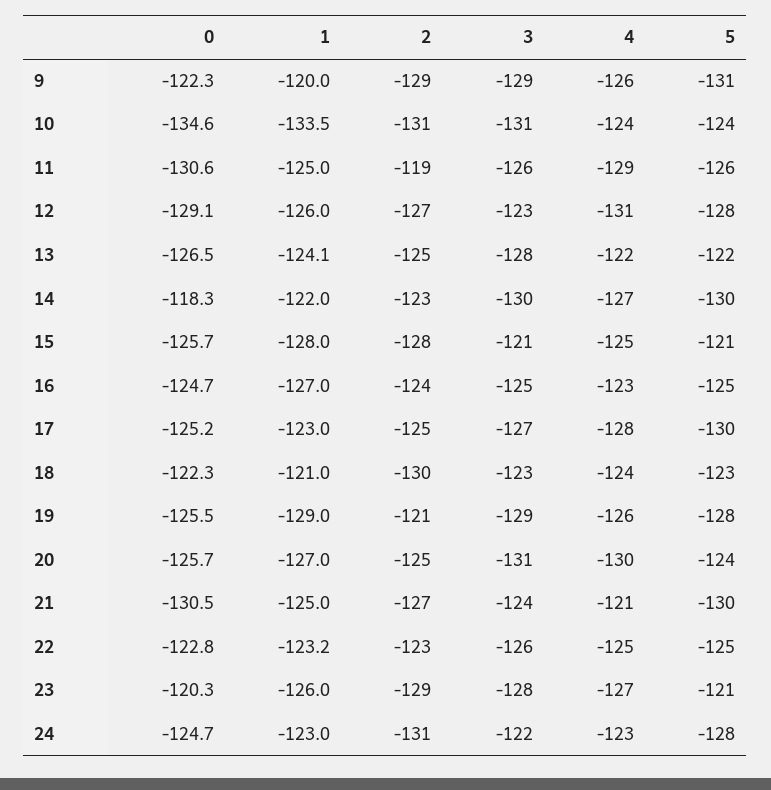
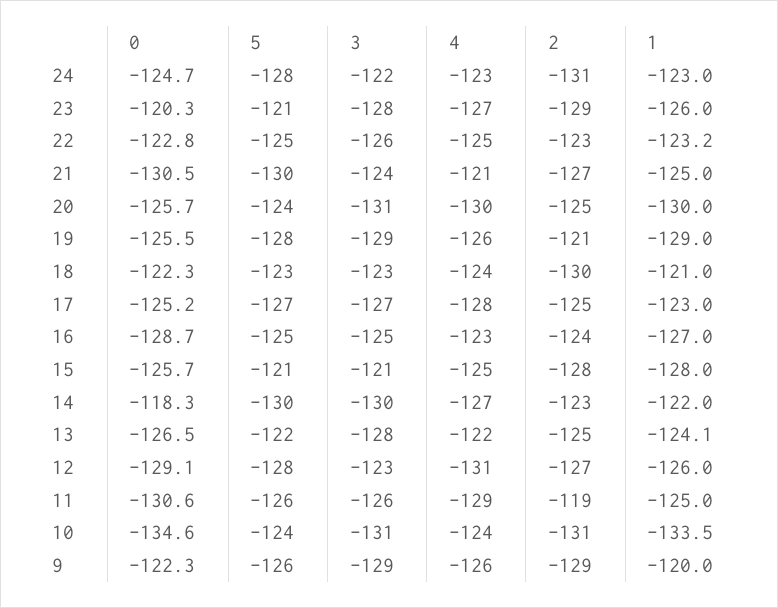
  {
    "0": {
      "9": -122.3,
      "10": -134.6,
      "11": -130.6,
      "12": -129.1,
      "13": -126.5,
      "14": -118.3,
      "15": -125.7,
-     "16": -124.7,
+     "16": -128.7,
      "17": -125.2,
      "18": -122.3,
      "19": -125.5,
      "20": -125.7,
      "21": -130.5,
      "22": -122.8,
      "23": -120.3,
      "24": -124.7
    },
    "1": {
      "9": -120,
      "10": -133.5,
      "11": -125,
      "12": -126,
      "13": -124.1,
      "14": -122,
      "15": -128,
      "16": -127,
      "17": -123,
      "18": -121,
      "19": -129,
-     "20": -127,
+     "20": -130,
      "21": -125,
      "22": -123.2,
      "23": -126,
      "24": -123
    },
    "2": {
      "9": -129,
      "10": -131,
      "11": -119,
      "12": -127,
      "13": -125,
      "14": -123,
      "15": -128,
      "16": -124,
      "17": -125,
      "18": -130,
      "19": -121,
      "20": -125,
      "21": -127,
      "22": -123,
      "23": -129,
      "24": -131
    },
    "3": {
      "9": -129,
      "10": -131,
      "11": -126,
      "12": -123,
      "13": -128,
      "14": -130,
      "15": -121,
      "16": -125,
      "17": -127,
      "18": -123,
      "19": -129,
      "20": -131,
      "21": -124,
      "22": -126,
      "23": -128,
      "24": -122
    },
    "4": {
      "9": -126,
      "10": -124,
      "11": -129,
      "12": -131,
      "13": -122,
      "14": -127,
      "15": -125,
      "16": -123,
      "17": -128,
      "18": -124,
      "19": -126,
      "20": -130,
      "21": -121,
      "22": -125,
      "23": -127,
      "24": -123
    },
    "5": {
-     "9": -131,
+     "9": -126,
      "10": -124,
      "11": -126,
      "12": -128,
      "13": -122,
      "14": -130,
      "15": -121,
      "16": -125,
-     "17": -130,
+     "17": -127,
      "18": -123,
      "19": -128,
      "20": -124,
      "21": -130,
      "22": -125,
      "23": -121,
      "24": -128
    }
  }

